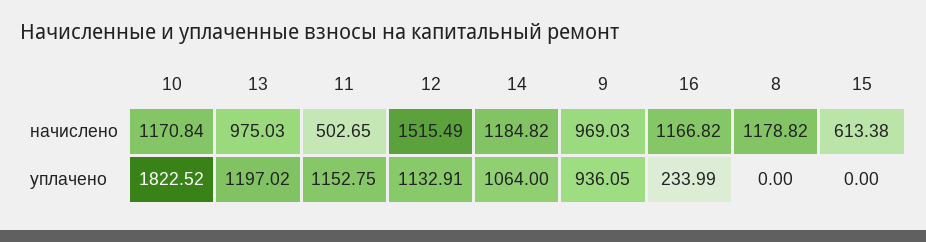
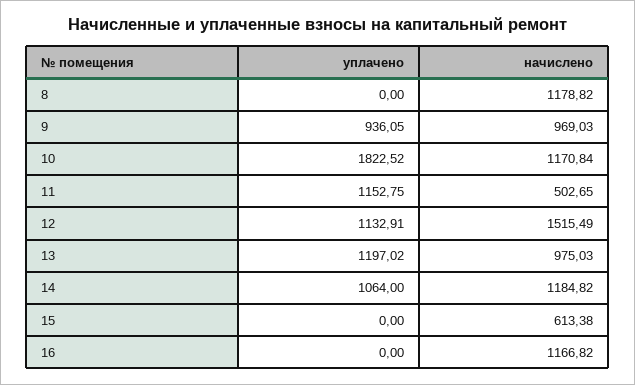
  {
    "10": {
      "начислено": 1170.84,
      "уплачено": 1822.52
    },
    "13": {
      "начислено": 975.03,
      "уплачено": 1197.02
    },
    "11": {
      "начислено": 502.65,
      "уплачено": 1152.75
    },
    "12": {
      "начислено": 1515.49,
      "уплачено": 1132.91
    },
    "14": {
      "начислено": 1184.82,
      "уплачено": 1064
    },
    "9": {
      "начислено": 969.03,
      "уплачено": 936.05
    },
    "16": {
      "начислено": 1166.82,
-     "уплачено": 233.99
+     "уплачено": 0
    },
    "8": {
      "начислено": 1178.82,
      "уплачено": 0
    },
    "15": {
      "начислено": 613.38,
      "уплачено": 0
    }
  }

